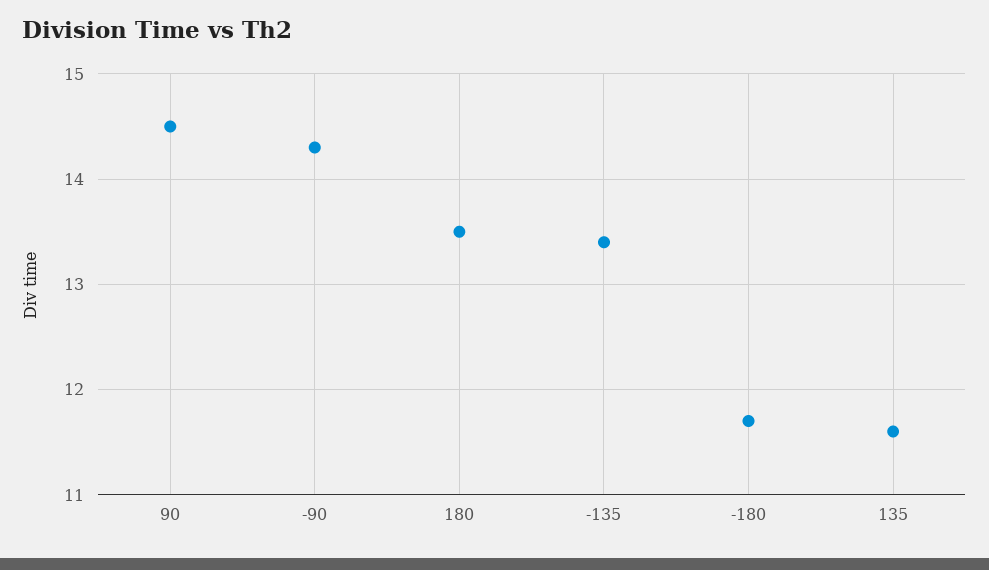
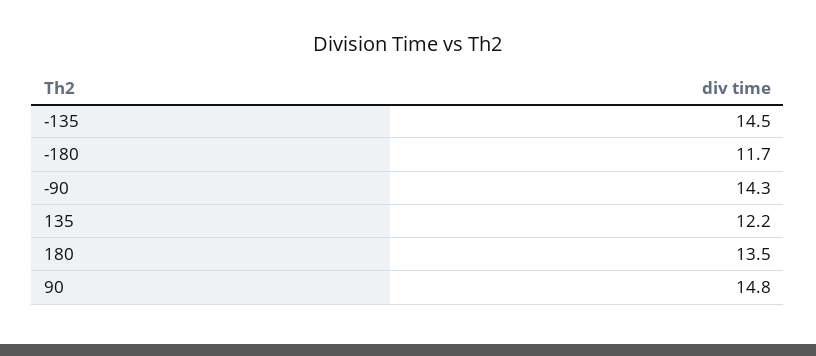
  {
-   "90": 14.5,
+   "90": 14.8,
    "-90": 14.3,
    "180": 13.5,
-   "-135": 13.4,
+   "-135": 14.5,
    "-180": 11.7,
-   "135": 11.6
+   "135": 12.2
  }

